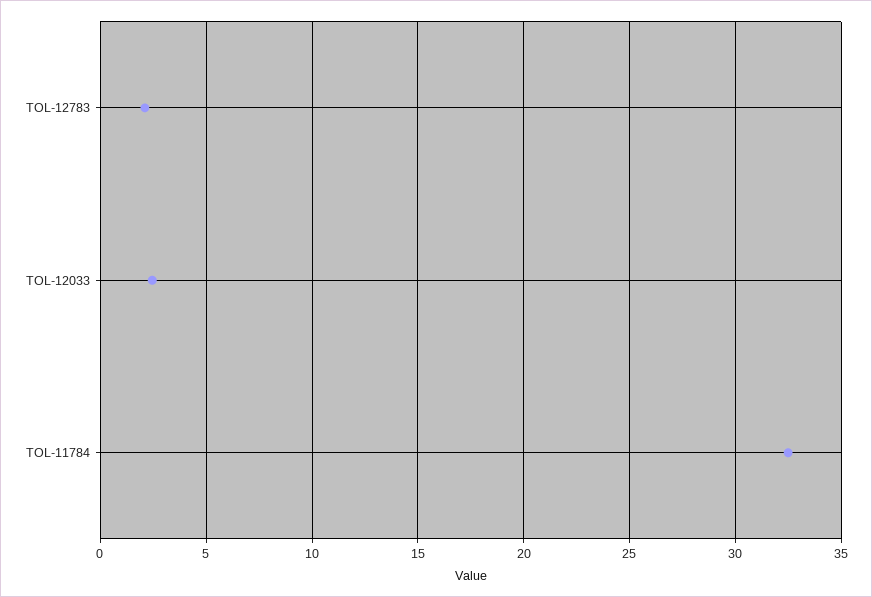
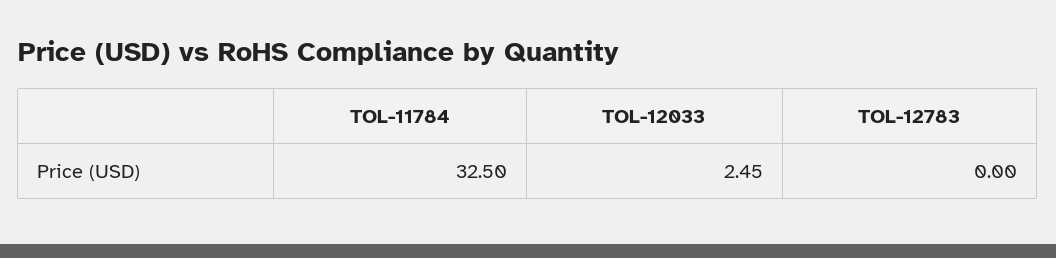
  {
-   "TOL-12783": 2,
+   "TOL-12783": 0,
    "TOL-12033": 2.45,
    "TOL-11784": 32.5
  }

